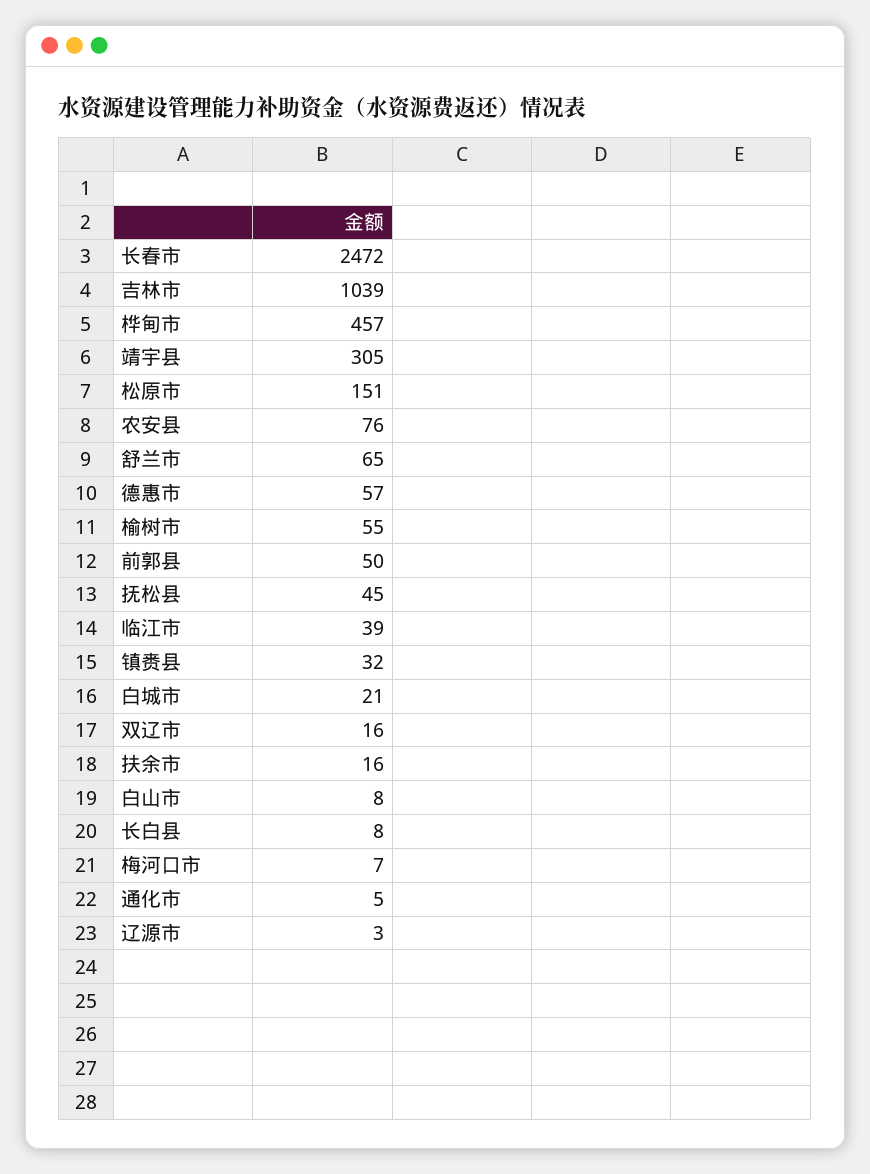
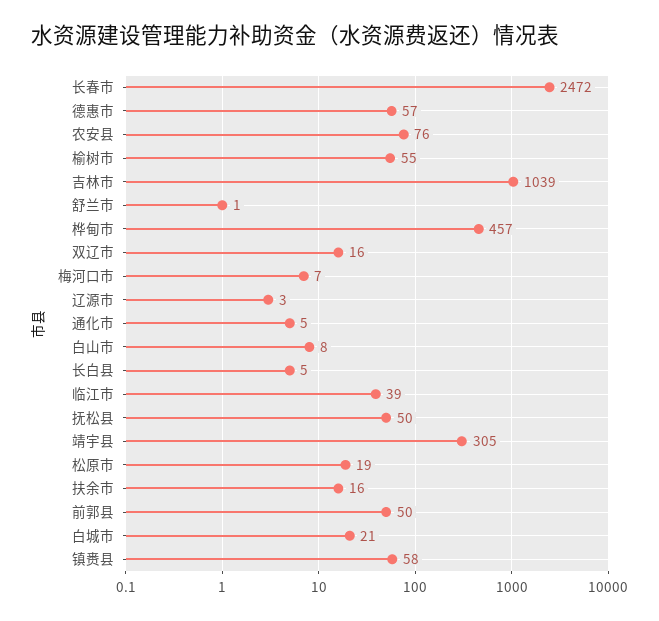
  {
    "长春市": 2472,
    "吉林市": 1039,
    "桦甸市": 457,
    "靖宇县": 305,
-   "松原市": 151,
+   "松原市": 19,
    "农安县": 76,
-   "舒兰市": 65,
+   "舒兰市": 1,
    "德惠市": 57,
    "榆树市": 55,
    "前郭县": 50,
-   "抚松县": 45,
+   "抚松县": 50,
    "临江市": 39,
-   "镇赉县": 32,
+   "镇赉县": 58,
    "白城市": 21,
    "双辽市": 16,
    "扶余市": 16,
    "白山市": 8,
-   "长白县": 8,
+   "长白县": 5,
    "梅河口市": 7,
    "通化市": 5,
    "辽源市": 3
  }

